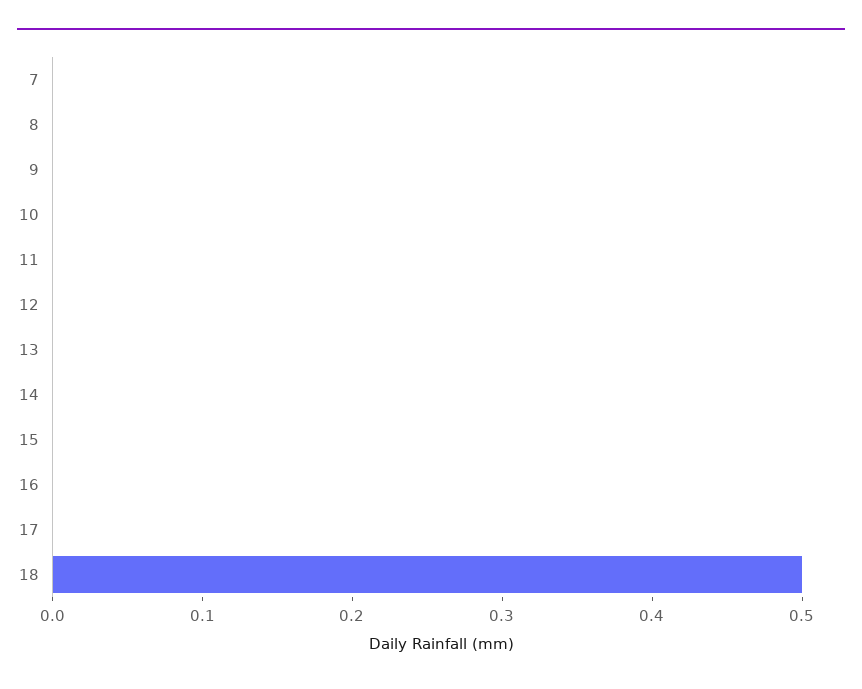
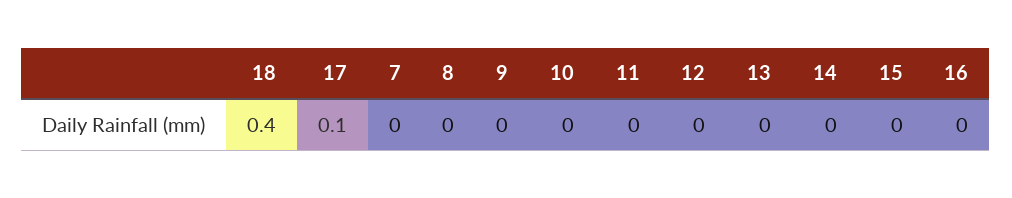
  {
    "7": 0,
    "8": 0,
    "9": 0,
    "10": 0,
    "11": 0,
    "12": 0,
    "13": 0,
    "14": 0,
    "15": 0,
    "16": 0,
-   "17": 0,
+   "17": 0.1,
-   "18": 0.5
+   "18": 0.4
  }

